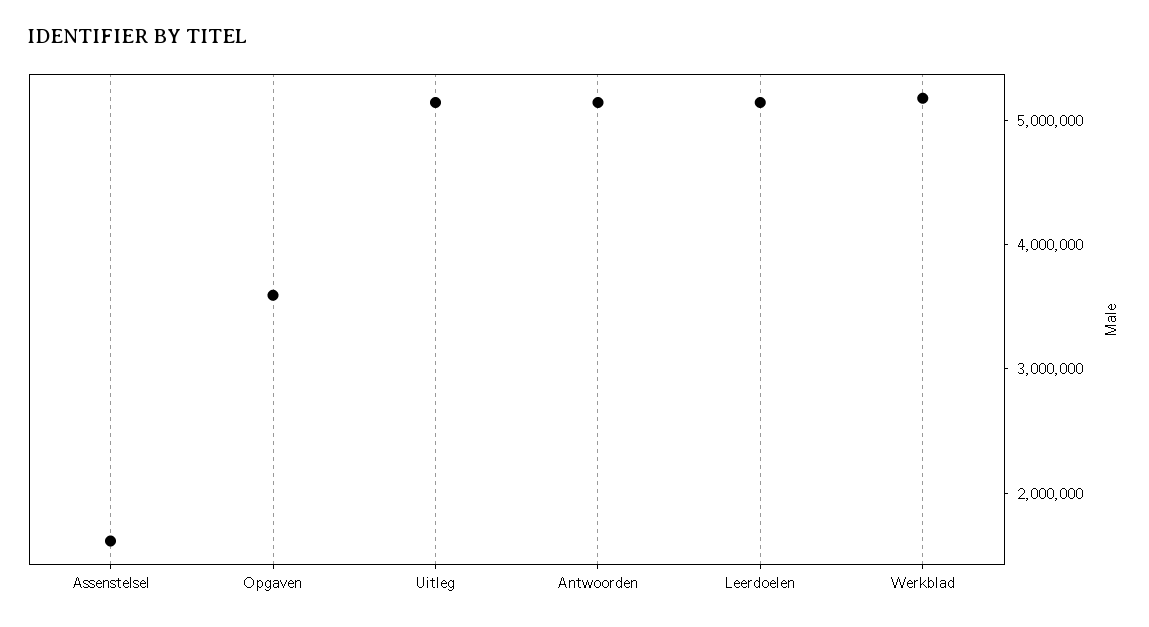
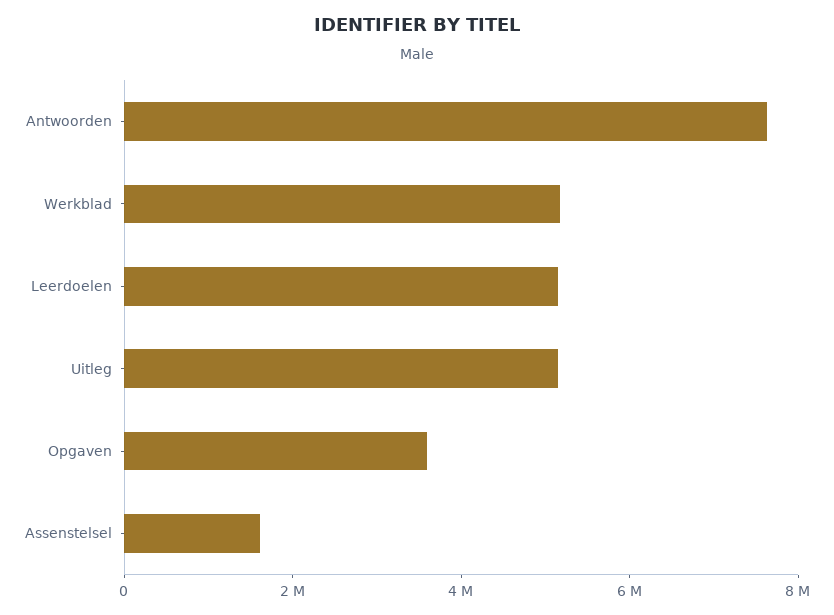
  {
    "Assenstelsel": 1600000,
    "Opgaven": 3600000,
    "Uitleg": 5200000,
-   "Antwoorden": 5200000,
+   "Antwoorden": 7500000,
    "Leerdoelen": 5200000,
    "Werkblad": 5200000
  }

